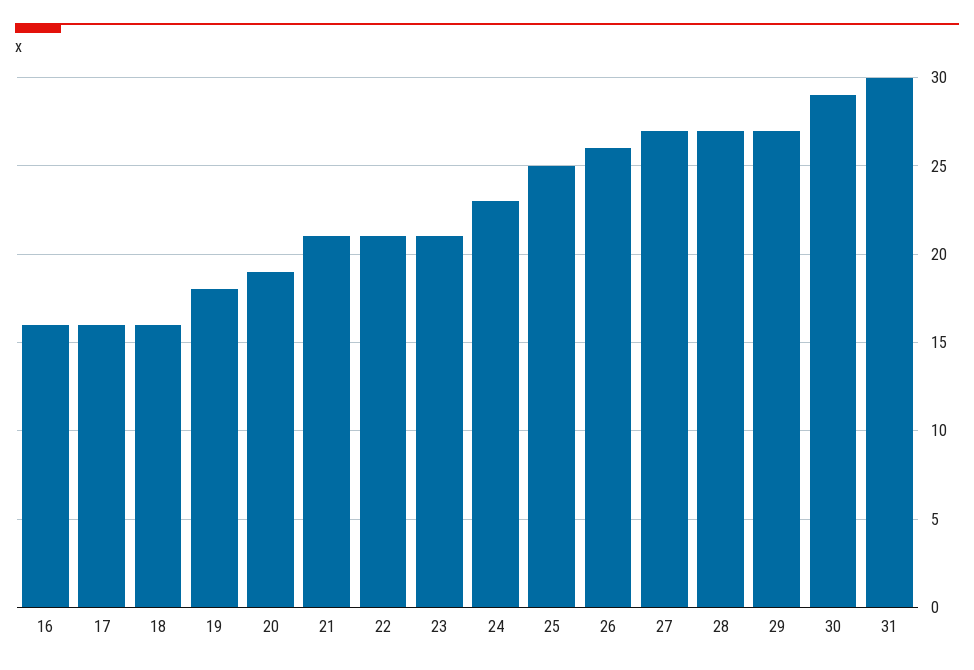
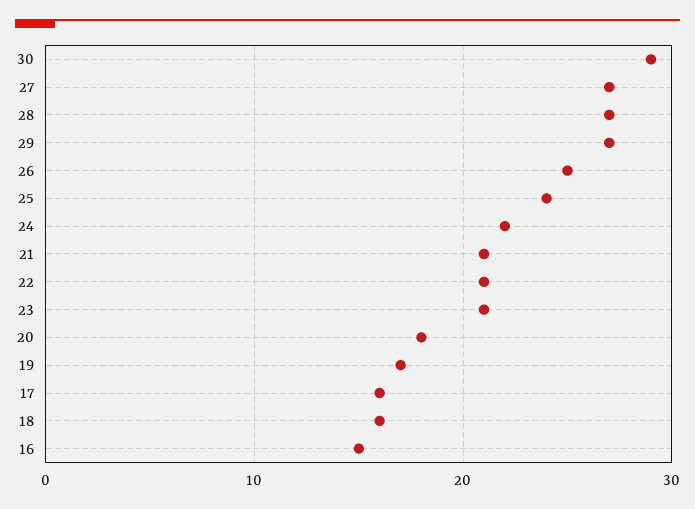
  {
-   "16": 16,
+   "16": 15,
    "17": 16,
    "18": 16,
-   "19": 18,
+   "19": 17,
-   "20": 19,
+   "20": 18,
    "21": 21,
    "22": 21,
    "23": 21,
-   "24": 23,
+   "24": 22,
-   "25": 25,
+   "25": 24,
-   "26": 26,
+   "26": 25,
    "27": 27,
    "28": 27,
    "29": 27,
-   "30": 29,
+   "30": 29
-   "31": 30
  }

